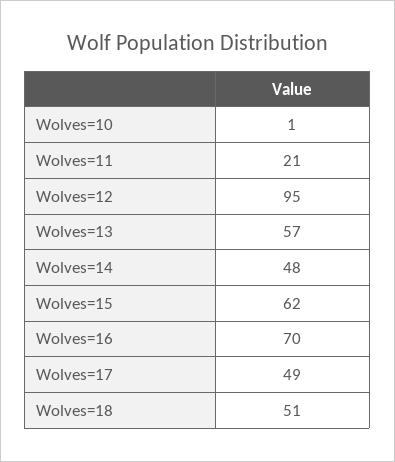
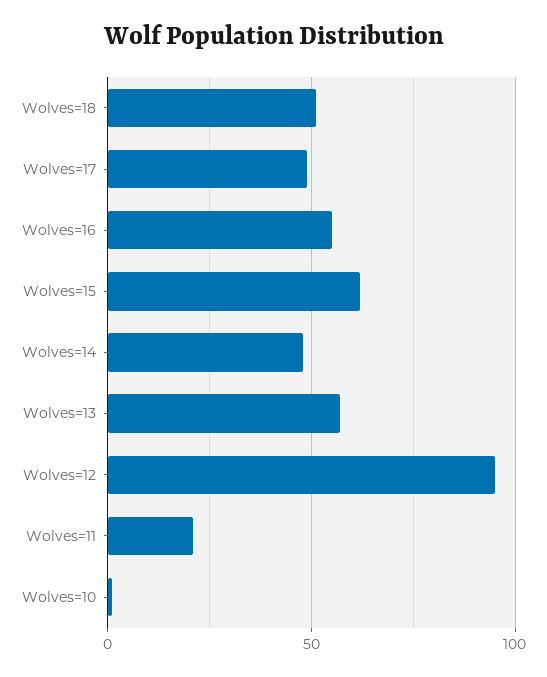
  {
    "Wolves=10": 1,
    "Wolves=11": 21,
    "Wolves=12": 95,
    "Wolves=13": 57,
    "Wolves=14": 48,
    "Wolves=15": 62,
-   "Wolves=16": 70,
+   "Wolves=16": 55,
    "Wolves=17": 49,
    "Wolves=18": 51
  }

